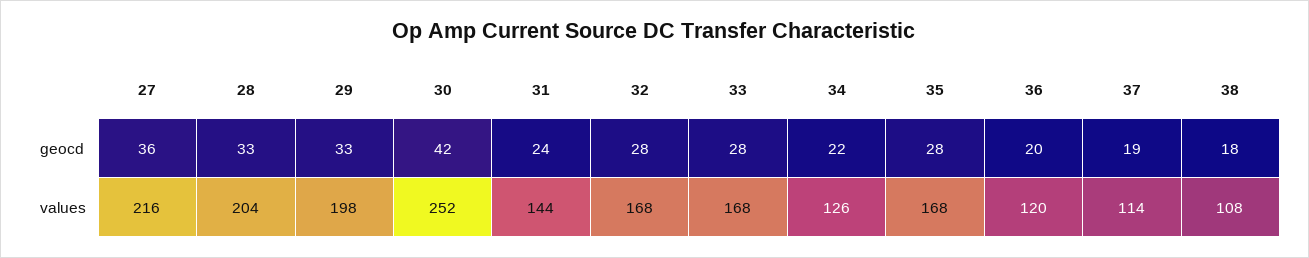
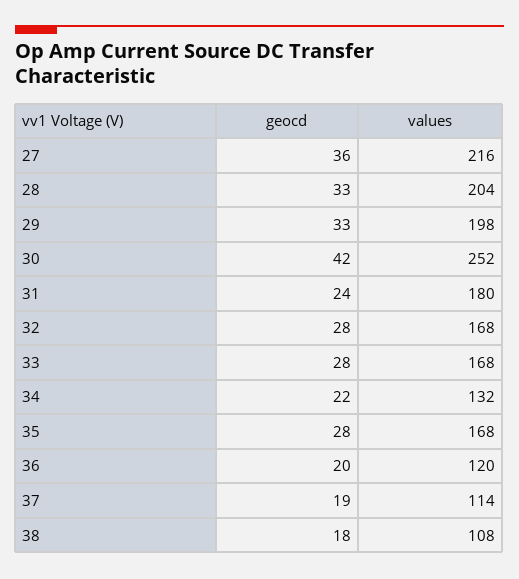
  {
    "27": {
      "geocd": 36,
      "values": 216
    },
    "28": {
      "geocd": 33,
      "values": 204
    },
    "29": {
      "geocd": 33,
      "values": 198
    },
    "30": {
      "geocd": 42,
      "values": 252
    },
    "31": {
      "geocd": 24,
-     "values": 144
+     "values": 180
    },
    "32": {
      "geocd": 28,
      "values": 168
    },
    "33": {
      "geocd": 28,
      "values": 168
    },
    "34": {
      "geocd": 22,
-     "values": 126
+     "values": 132
    },
    "35": {
      "geocd": 28,
      "values": 168
    },
    "36": {
      "geocd": 20,
      "values": 120
    },
    "37": {
      "geocd": 19,
      "values": 114
    },
    "38": {
      "geocd": 18,
      "values": 108
    }
  }

